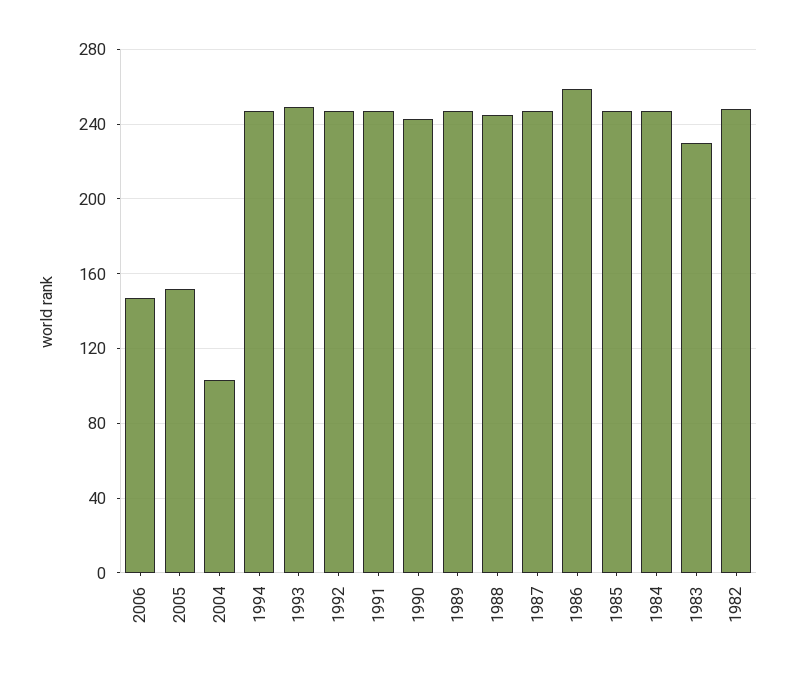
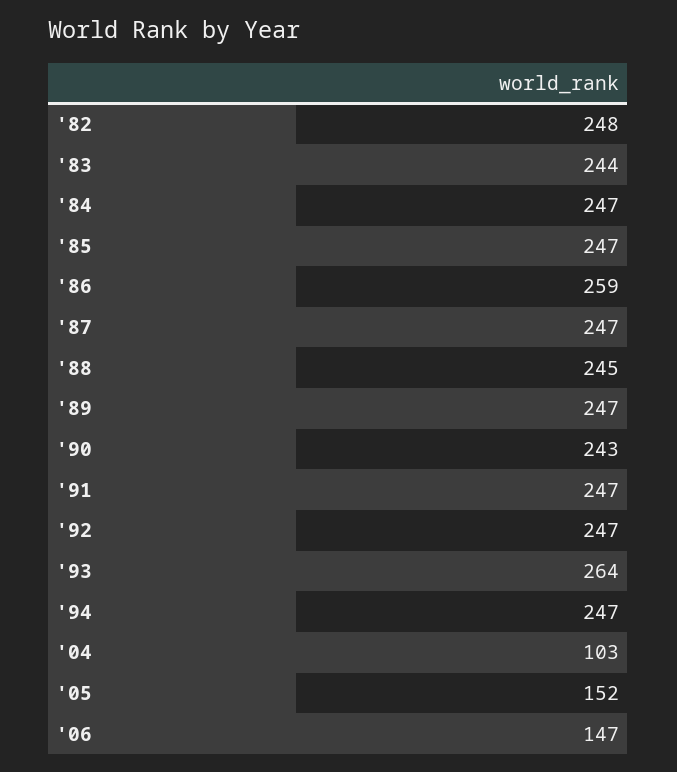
  {
    "2006": 147,
    "2005": 152,
    "2004": 103,
    "1994": 247,
-   "1993": 250,
+   "1993": 264,
    "1992": 247,
    "1991": 247,
    "1990": 243,
    "1989": 247,
    "1988": 245,
    "1987": 247,
    "1986": 259,
    "1985": 247,
    "1984": 247,
-   "1983": 230,
+   "1983": 244,
    "1982": 248
  }

